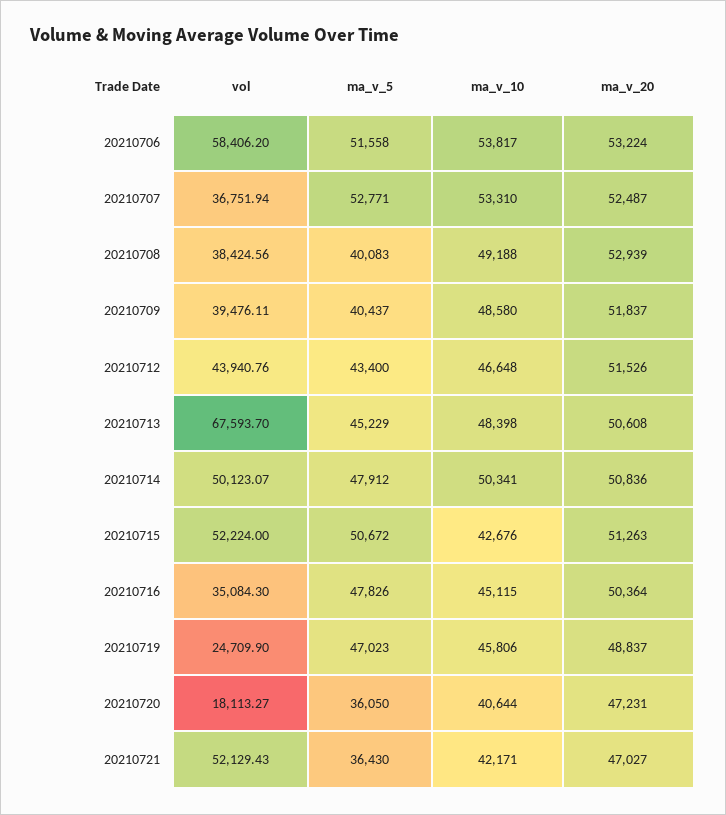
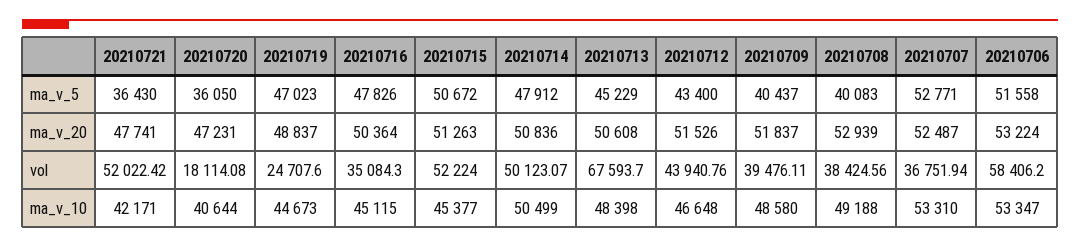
  {
    "vol": {
      "20210706": 58406.2,
      "20210707": 36751.94,
      "20210708": 38424.56,
      "20210709": 39476.11,
      "20210712": 43940.76,
      "20210713": 67593.7,
      "20210714": 50123.07,
      "20210715": 52224,
      "20210716": 35084.3,
-     "20210719": 24709.9,
+     "20210719": 24707.6,
-     "20210720": 18113.27,
+     "20210720": 18114.08,
-     "20210721": 52129.43
+     "20210721": 52022.42
    },
    "ma_v_5": {
      "20210706": 51558,
      "20210707": 52771,
      "20210708": 40083,
      "20210709": 40437,
      "20210712": 43400,
      "20210713": 45229,
      "20210714": 47912,
      "20210715": 50672,
      "20210716": 47826,
      "20210719": 47023,
      "20210720": 36050,
      "20210721": 36430
    },
    "ma_v_10": {
-     "20210706": 53817,
+     "20210706": 53347,
      "20210707": 53310,
      "20210708": 49188,
      "20210709": 48580,
      "20210712": 46648,
      "20210713": 48398,
-     "20210714": 50341,
+     "20210714": 50499,
-     "20210715": 42676,
+     "20210715": 45377,
      "20210716": 45115,
-     "20210719": 45806,
+     "20210719": 44673,
      "20210720": 40644,
      "20210721": 42171
    },
    "ma_v_20": {
      "20210706": 53224,
      "20210707": 52487,
      "20210708": 52939,
      "20210709": 51837,
      "20210712": 51526,
      "20210713": 50608,
      "20210714": 50836,
      "20210715": 51263,
      "20210716": 50364,
      "20210719": 48837,
      "20210720": 47231,
-     "20210721": 47027
+     "20210721": 47741
    }
  }

